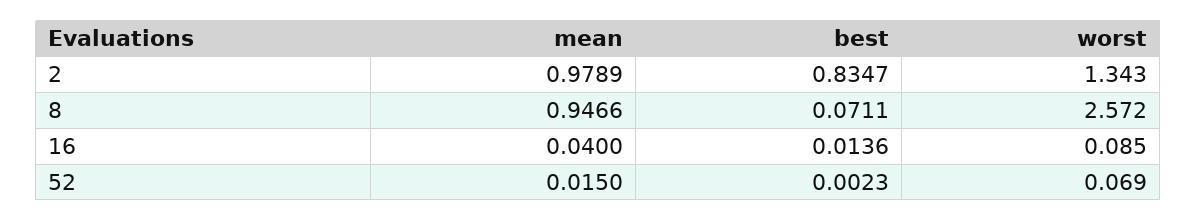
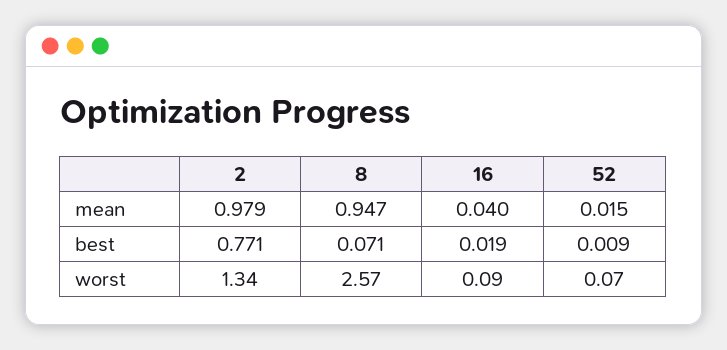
  {
    "mean": {
      "2": 0.9789,
      "8": 0.9466,
      "16": 0.04,
      "52": 0.015
    },
    "best": {
-     "2": 0.8347,
+     "2": 0.771,
      "8": 0.0711,
-     "16": 0.0136,
+     "16": 0.019,
-     "52": 0.0023
+     "52": 0.009
    },
    "worst": {
      "2": 1.343,
      "8": 2.572,
      "16": 0.085,
      "52": 0.069
    }
  }

